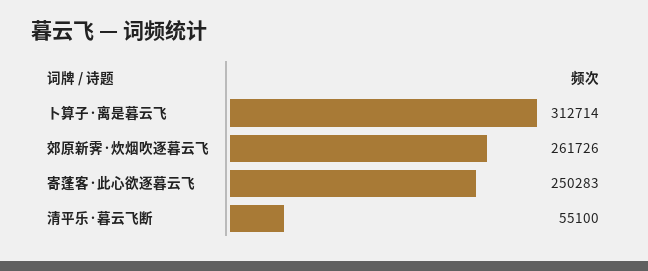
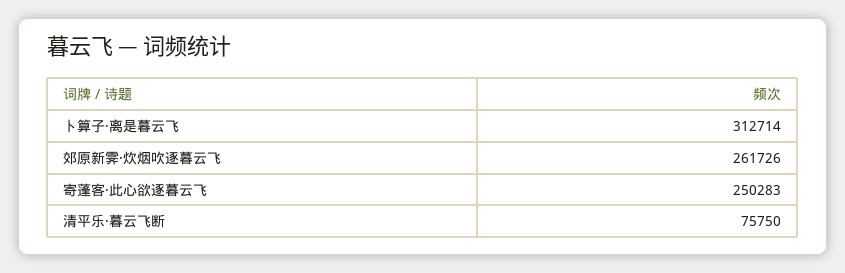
  {
    "卜算子·离是暮云飞": 312714,
    "郊原新霁·炊烟吹逐暮云飞": 261726,
    "寄蓬客·此心欲逐暮云飞": 250283,
-   "清平乐·暮云飞断": 55100
+   "清平乐·暮云飞断": 75750
  }

